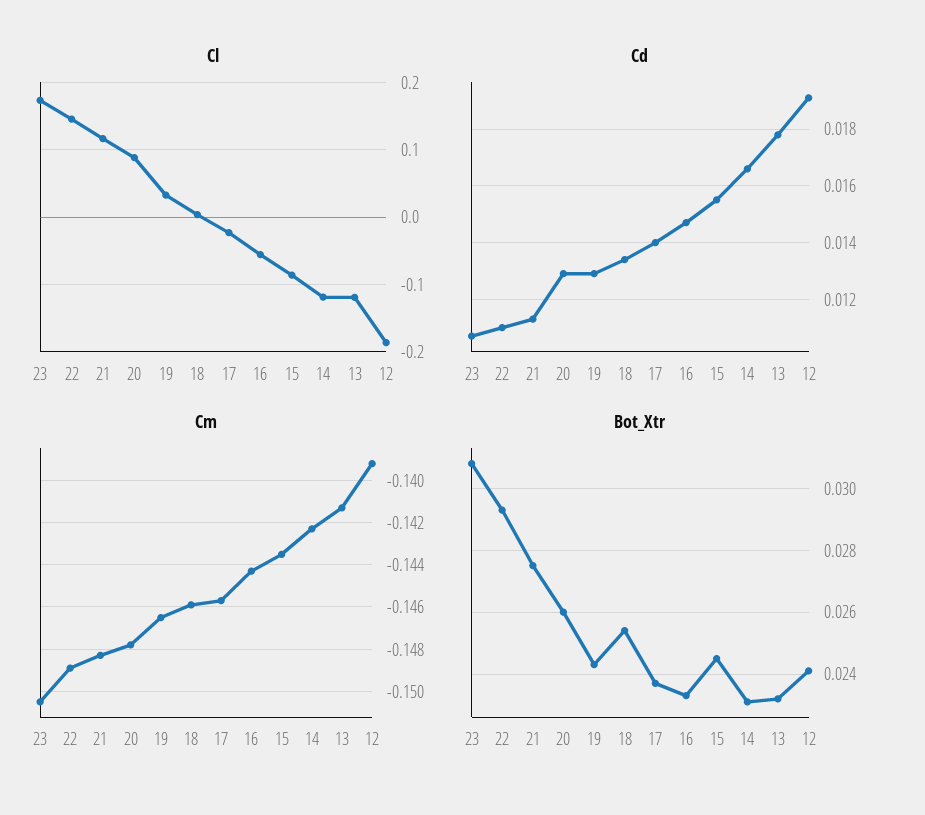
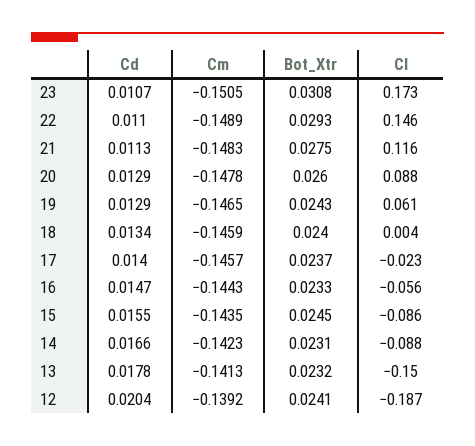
  {
    "Cl": {
      "23": 0.173,
      "22": 0.146,
      "21": 0.116,
      "20": 0.088,
-     "19": 0.03,
+     "19": 0.061,
      "18": 0.004,
      "17": -0.023,
      "16": -0.056,
      "15": -0.086,
-     "14": -0.12,
+     "14": -0.088,
-     "13": -0.12,
+     "13": -0.15,
      "12": -0.187
    },
    "Cd": {
      "23": 0.0107,
      "22": 0.011,
      "21": 0.0113,
      "20": 0.0129,
      "19": 0.0129,
      "18": 0.0134,
      "17": 0.014,
      "16": 0.0147,
      "15": 0.0155,
      "14": 0.0166,
      "13": 0.0178,
-     "12": 0.019
+     "12": 0.0204
    },
    "Cm": {
      "23": -0.1505,
      "22": -0.1489,
      "21": -0.1483,
      "20": -0.1478,
      "19": -0.1465,
      "18": -0.1459,
      "17": -0.1457,
      "16": -0.1443,
      "15": -0.1435,
      "14": -0.1423,
      "13": -0.1413,
      "12": -0.1392
    },
    "Bot_Xtr": {
      "23": 0.0308,
      "22": 0.0293,
      "21": 0.0275,
      "20": 0.026,
      "19": 0.0243,
-     "18": 0.0255,
+     "18": 0.024,
      "17": 0.0237,
      "16": 0.0233,
      "15": 0.0245,
      "14": 0.0231,
      "13": 0.0232,
      "12": 0.0241
    }
  }

